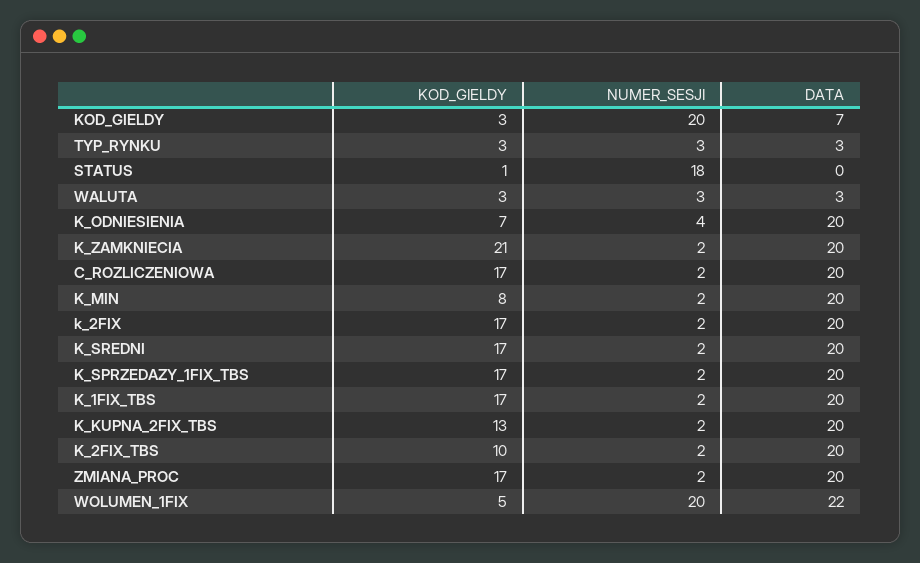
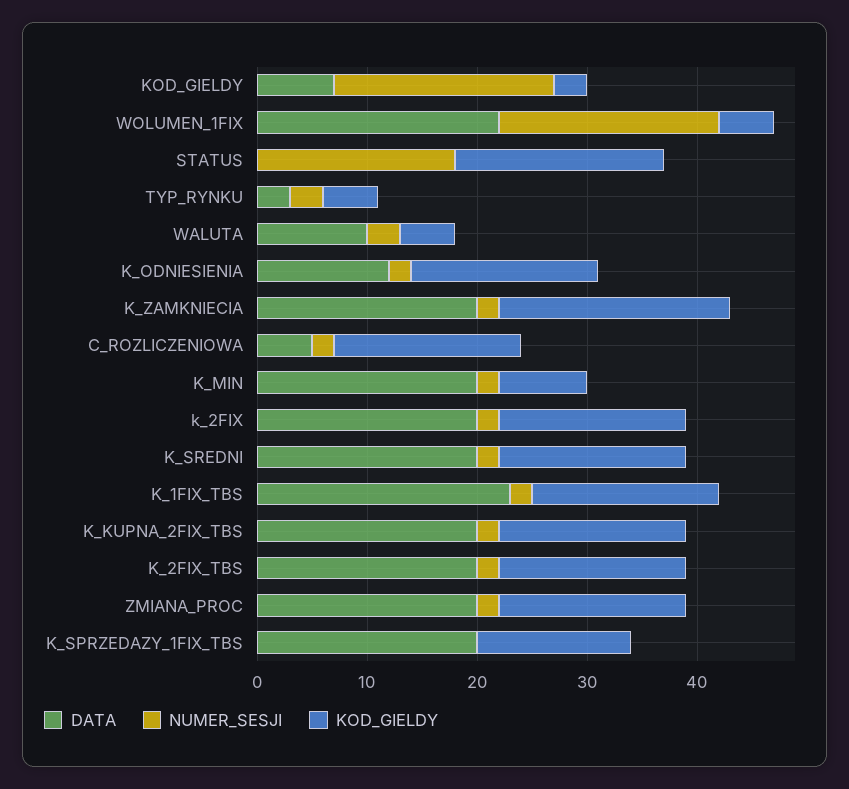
  {
    "KOD_GIELDY": {
      "KOD_GIELDY": 3,
-     "TYP_RYNKU": 3,
+     "TYP_RYNKU": 5,
-     "STATUS": 1,
+     "STATUS": 19,
-     "WALUTA": 3,
+     "WALUTA": 5,
-     "K_ODNIESIENIA": 7,
+     "K_ODNIESIENIA": 17,
      "K_ZAMKNIECIA": 21,
      "C_ROZLICZENIOWA": 17,
      "K_MIN": 8,
      "k_2FIX": 17,
      "K_SREDNI": 17,
-     "K_SPRZEDAZY_1FIX_TBS": 17,
+     "K_SPRZEDAZY_1FIX_TBS": 14,
      "K_1FIX_TBS": 17,
-     "K_KUPNA_2FIX_TBS": 13,
+     "K_KUPNA_2FIX_TBS": 17,
-     "K_2FIX_TBS": 10,
+     "K_2FIX_TBS": 17,
      "ZMIANA_PROC": 17,
      "WOLUMEN_1FIX": 5
    },
    "NUMER_SESJI": {
      "KOD_GIELDY": 20,
      "TYP_RYNKU": 3,
      "STATUS": 18,
      "WALUTA": 3,
-     "K_ODNIESIENIA": 4,
+     "K_ODNIESIENIA": 2,
      "K_ZAMKNIECIA": 2,
      "C_ROZLICZENIOWA": 2,
      "K_MIN": 2,
      "k_2FIX": 2,
      "K_SREDNI": 2,
-     "K_SPRZEDAZY_1FIX_TBS": 2,
+     "K_SPRZEDAZY_1FIX_TBS": 0,
      "K_1FIX_TBS": 2,
      "K_KUPNA_2FIX_TBS": 2,
      "K_2FIX_TBS": 2,
      "ZMIANA_PROC": 2,
      "WOLUMEN_1FIX": 20
    },
    "DATA": {
      "KOD_GIELDY": 7,
      "TYP_RYNKU": 3,
      "STATUS": 0,
-     "WALUTA": 3,
+     "WALUTA": 10,
-     "K_ODNIESIENIA": 20,
+     "K_ODNIESIENIA": 12,
      "K_ZAMKNIECIA": 20,
-     "C_ROZLICZENIOWA": 20,
+     "C_ROZLICZENIOWA": 5,
      "K_MIN": 20,
      "k_2FIX": 20,
      "K_SREDNI": 20,
      "K_SPRZEDAZY_1FIX_TBS": 20,
-     "K_1FIX_TBS": 20,
+     "K_1FIX_TBS": 23,
      "K_KUPNA_2FIX_TBS": 20,
      "K_2FIX_TBS": 20,
      "ZMIANA_PROC": 20,
      "WOLUMEN_1FIX": 22
    }
  }

